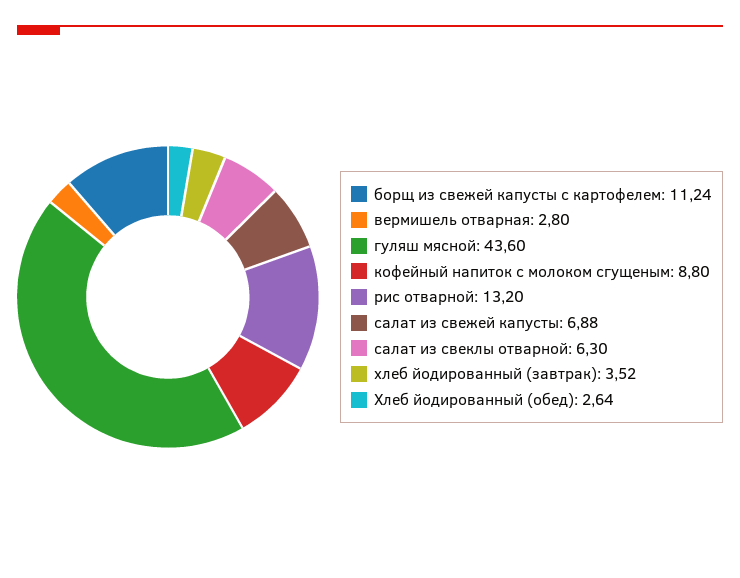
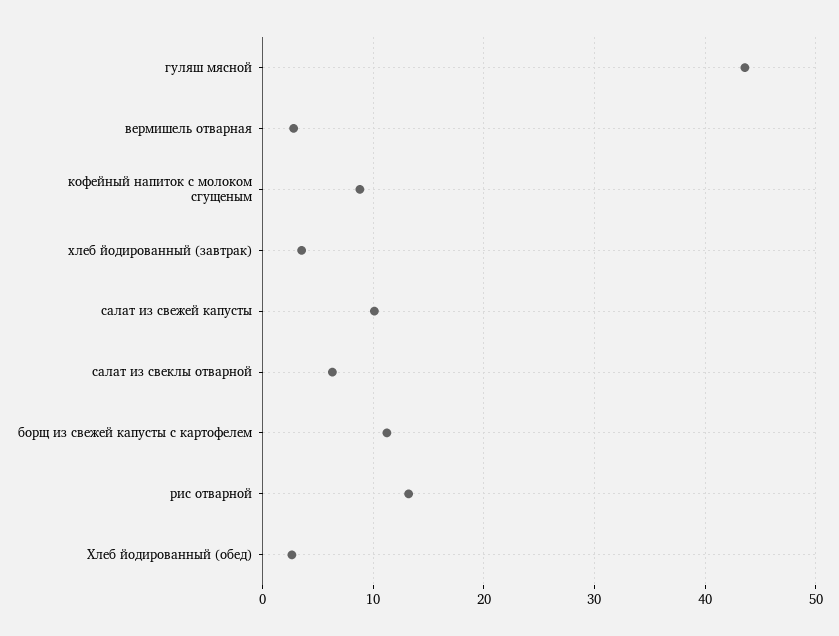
  {
    "борщ из свежей капусты с картофелем": 11.24,
    "вермишель отварная": 2.8,
    "гуляш мясной": 43.6,
    "кофейный напиток с молоком сгущеным": 8.8,
    "рис отварной": 13.2,
-   "салат из свежей капусты": 6.88,
+   "салат из свежей капусты": 10,
    "салат из свеклы отварной": 6.3,
    "хлеб йодированный (завтрак)": 3.52,
    "Хлеб йодированный (обед)": 2.64
  }

